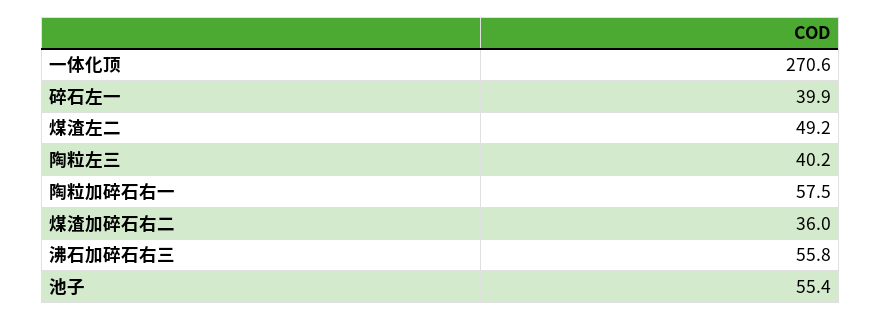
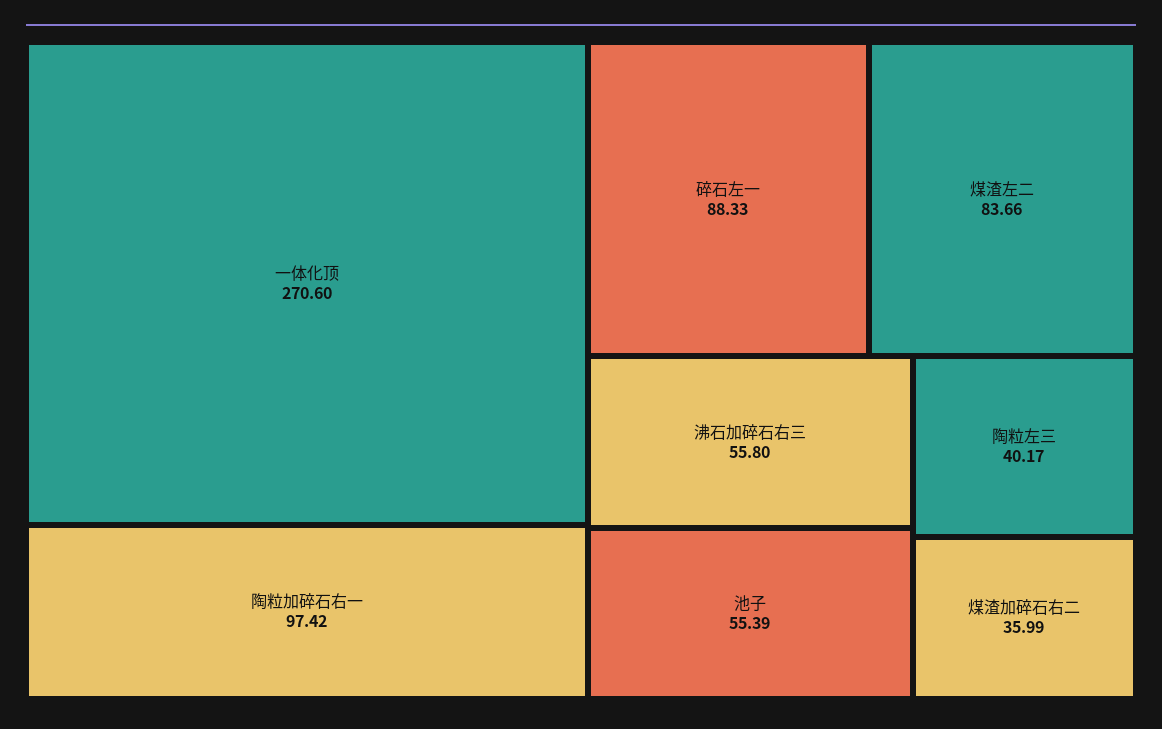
  {
    "一体化顶": 270.6,
-   "碎石左一": 39.9,
+   "碎石左一": 88.33,
-   "煤渣左二": 49.2,
+   "煤渣左二": 83.66,
    "陶粒左三": 40.17,
-   "陶粒加碎石右一": 57.5,
+   "陶粒加碎石右一": 97.42,
    "煤渣加碎石右二": 35.99,
    "沸石加碎石右三": 55.8,
    "池子": 55.39
  }

